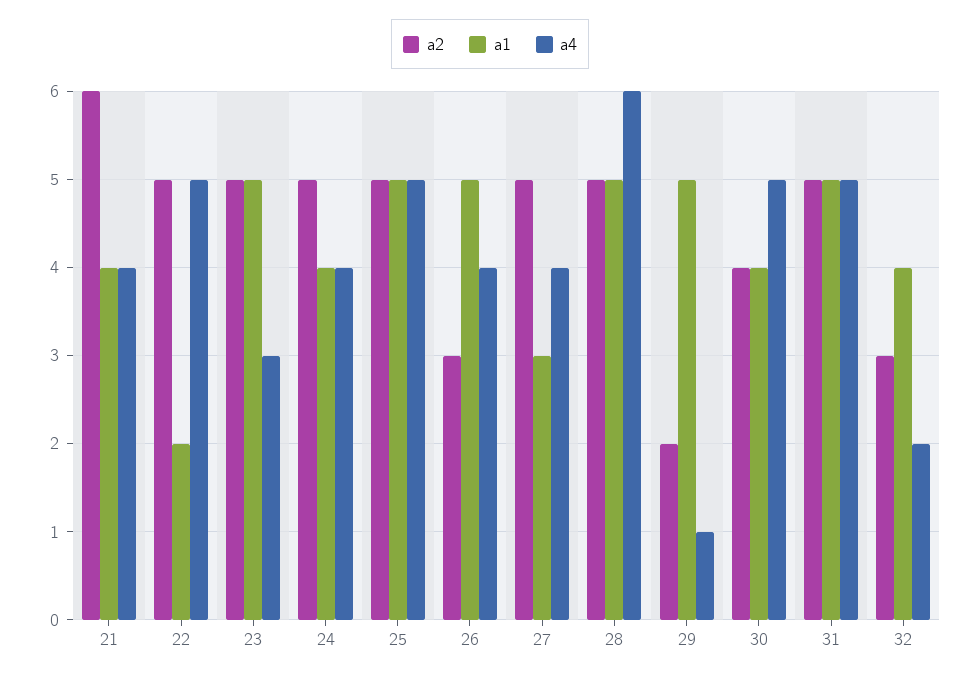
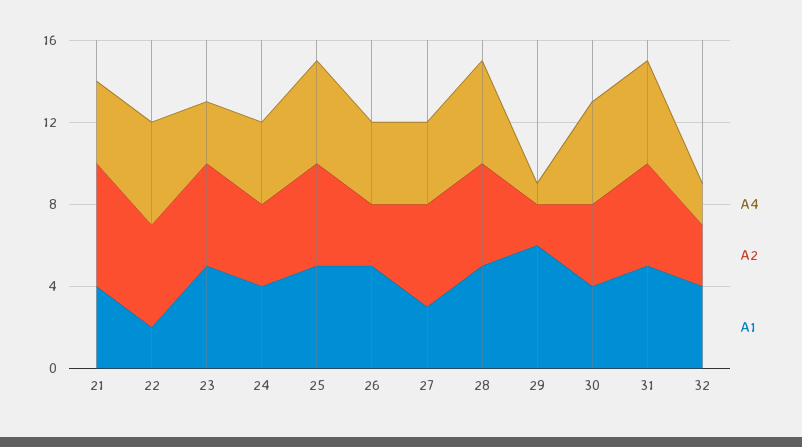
  {
    "a2": {
      "21": 6,
      "22": 5,
      "23": 5,
-     "24": 5,
+     "24": 4,
      "25": 5,
      "26": 3,
      "27": 5,
      "28": 5,
      "29": 2,
      "30": 4,
      "31": 5,
      "32": 3
    },
    "a1": {
      "21": 4,
      "22": 2,
      "23": 5,
      "24": 4,
      "25": 5,
      "26": 5,
      "27": 3,
      "28": 5,
-     "29": 5,
+     "29": 6,
      "30": 4,
      "31": 5,
      "32": 4
    },
    "a4": {
      "21": 4,
      "22": 5,
      "23": 3,
      "24": 4,
      "25": 5,
      "26": 4,
      "27": 4,
-     "28": 6,
+     "28": 5,
      "29": 1,
      "30": 5,
      "31": 5,
      "32": 2
    }
  }

